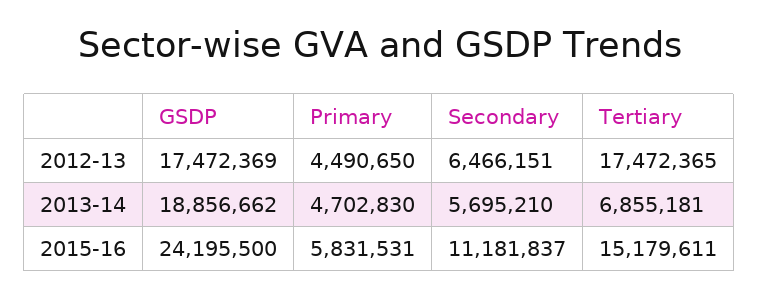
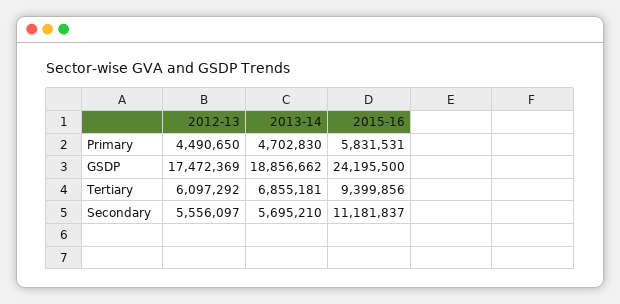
  {
    "GSDP": {
      "2012-13": 17472369,
      "2013-14": 18856662,
      "2015-16": 24195500
    },
    "Primary": {
      "2012-13": 4490650,
      "2013-14": 4702830,
      "2015-16": 5831531
    },
    "Secondary": {
-     "2012-13": 6466151,
+     "2012-13": 5556097,
      "2013-14": 5695210,
      "2015-16": 11181837
    },
    "Tertiary": {
-     "2012-13": 17472365,
+     "2012-13": 6097292,
      "2013-14": 6855181,
-     "2015-16": 15179611
+     "2015-16": 9399856
    }
  }

